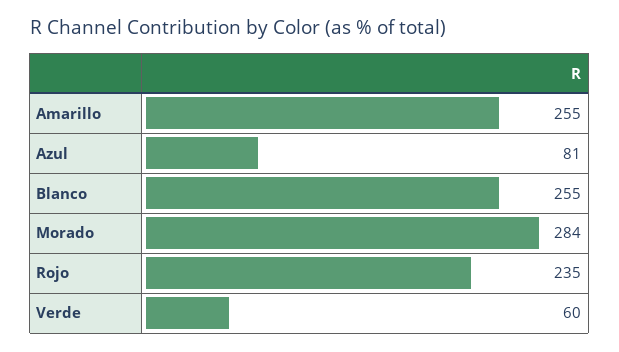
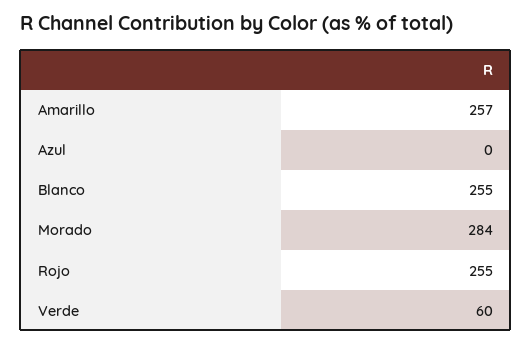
  {
-   "Amarillo": 255,
+   "Amarillo": 257,
-   "Azul": 81,
+   "Azul": 0,
    "Blanco": 255,
    "Morado": 284,
-   "Rojo": 235,
+   "Rojo": 255,
    "Verde": 60
  }

